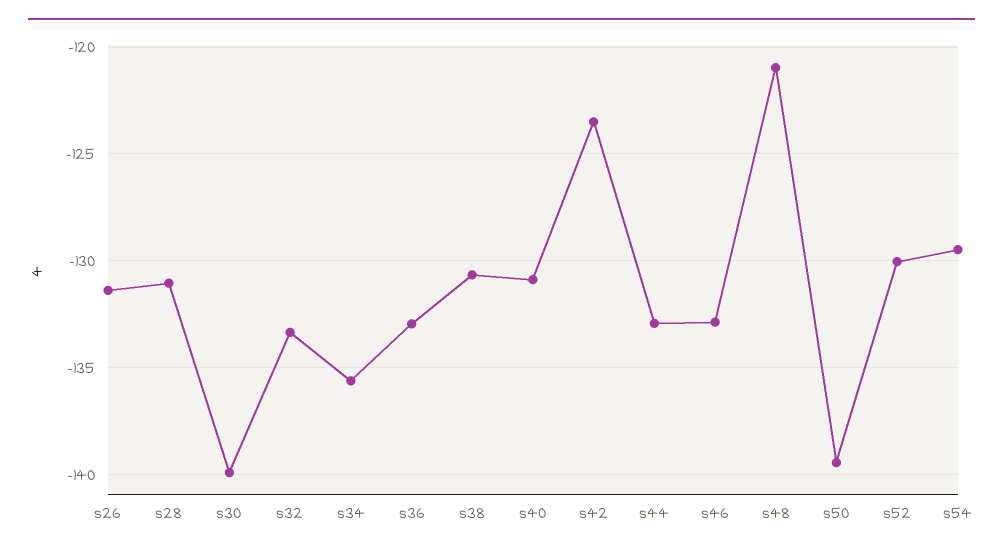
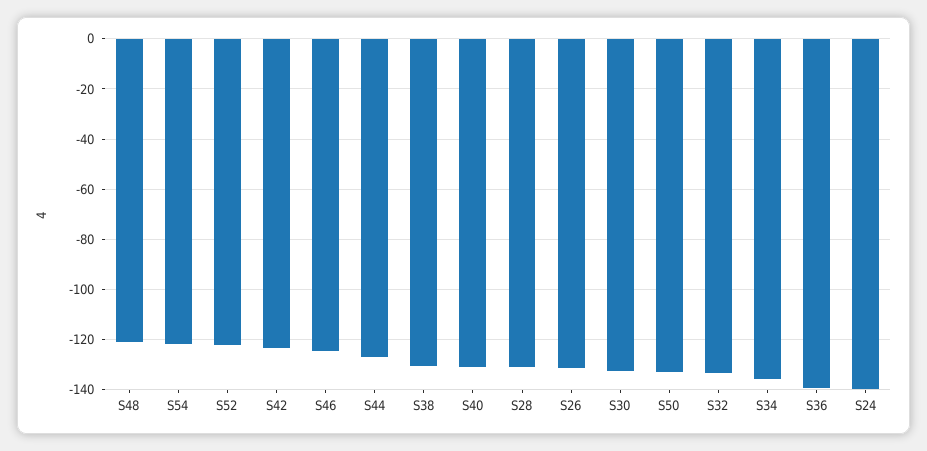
  {
    "s26": -131.5,
    "s28": -131,
-   "s30": -140,
+   "s30": -132.5,
    "s32": -133.5,
    "s34": -135.5,
-   "s36": -133,
+   "s36": -140,
    "s38": -130.5,
    "s40": -131,
    "s42": -123.5,
-   "s44": -133,
+   "s44": -127.5,
-   "s46": -133,
+   "s46": -125,
    "s48": -121,
-   "s50": -139.5,
+   "s50": -132.5,
-   "s52": -130,
+   "s52": -122.5,
-   "s54": -129.5
+   "s54": -122.5,
+   "S24": -140
  }

